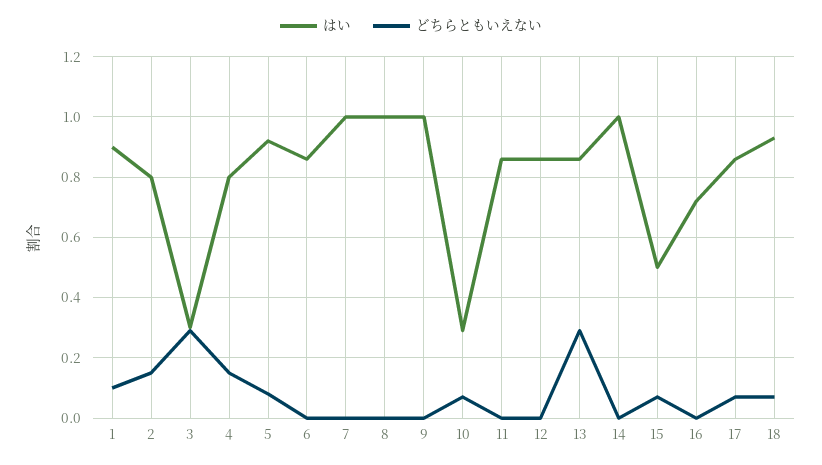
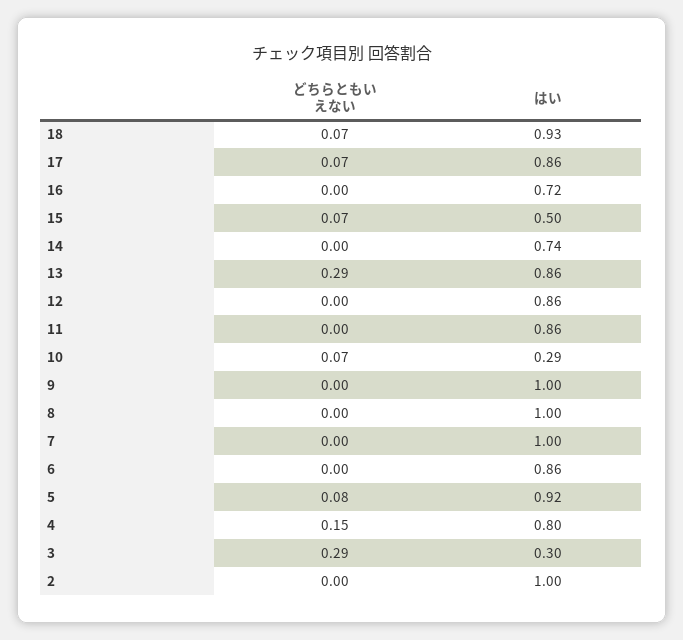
  {
    "はい": {
-     "1": 0.9,
-     "2": 0.8,
+     "2": 1,
      "3": 0.3,
      "4": 0.8,
      "5": 0.92,
      "6": 0.86,
      "7": 1,
      "8": 1,
      "9": 1,
      "10": 0.29,
      "11": 0.86,
      "12": 0.86,
      "13": 0.86,
-     "14": 1,
+     "14": 0.74,
      "15": 0.5,
      "16": 0.72,
      "17": 0.86,
      "18": 0.93
    },
    "どちらともいえない": {
-     "1": 0.1,
-     "2": 0.15,
+     "2": 0,
      "3": 0.29,
      "4": 0.15,
      "5": 0.08,
      "6": 0,
      "7": 0,
      "8": 0,
      "9": 0,
      "10": 0.07,
      "11": 0,
      "12": 0,
      "13": 0.29,
      "14": 0,
      "15": 0.07,
      "16": 0,
      "17": 0.07,
      "18": 0.07
    }
  }

